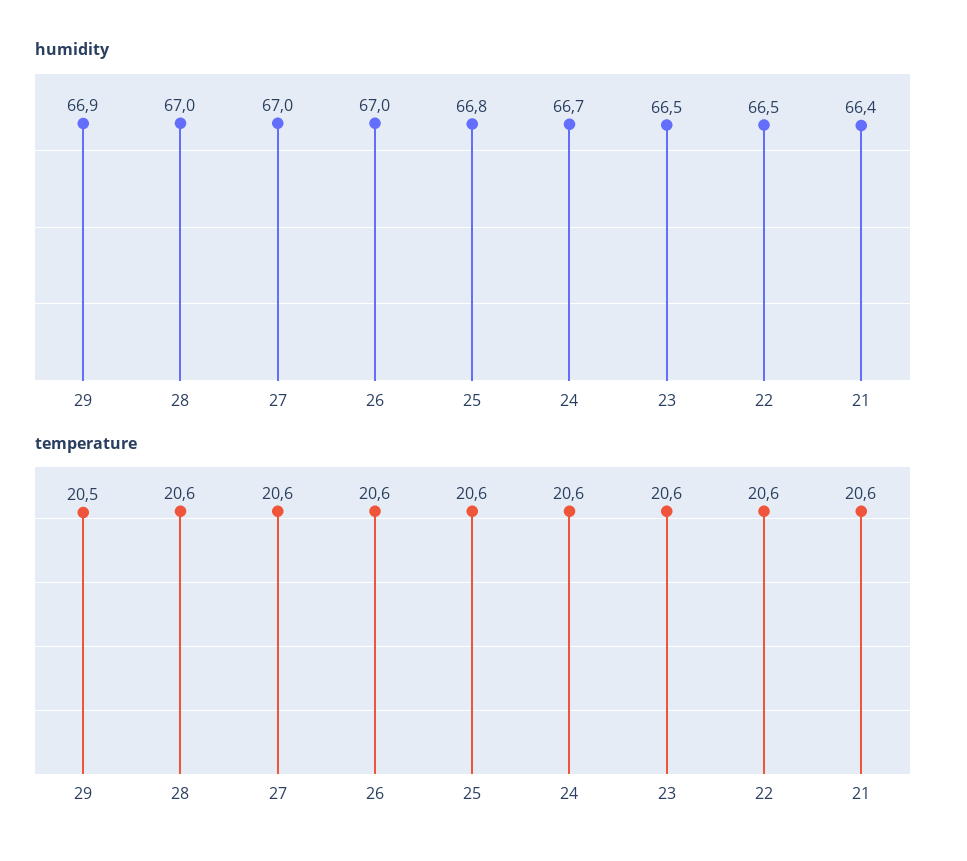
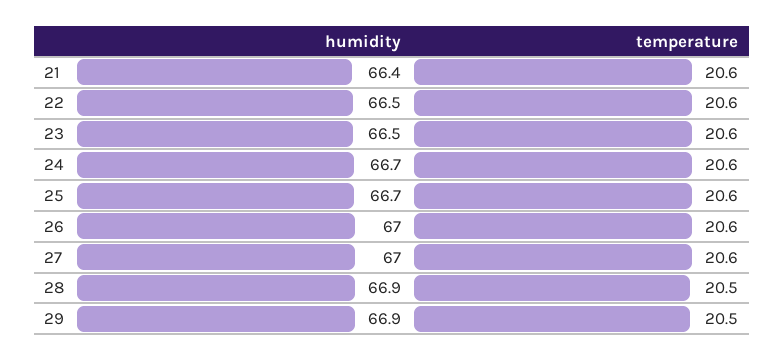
  {
    "humidity": {
      "29": 66.9,
-     "28": 67,
+     "28": 66.9,
      "27": 67,
      "26": 67,
-     "25": 66.8,
+     "25": 66.7,
      "24": 66.7,
      "23": 66.5,
      "22": 66.5,
      "21": 66.4
    },
    "temperature": {
      "29": 20.5,
-     "28": 20.6,
+     "28": 20.5,
      "27": 20.6,
      "26": 20.6,
      "25": 20.6,
      "24": 20.6,
      "23": 20.6,
      "22": 20.6,
      "21": 20.6
    }
  }

